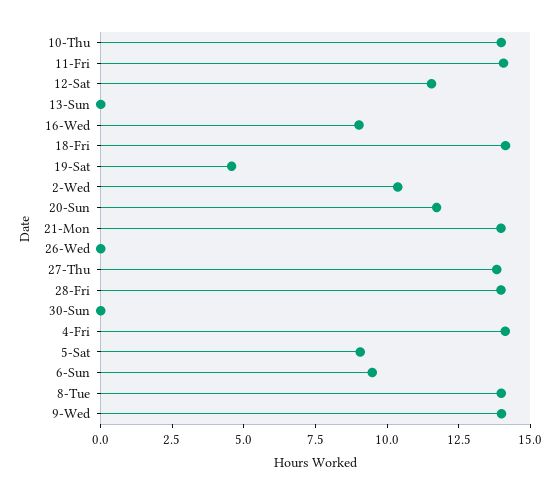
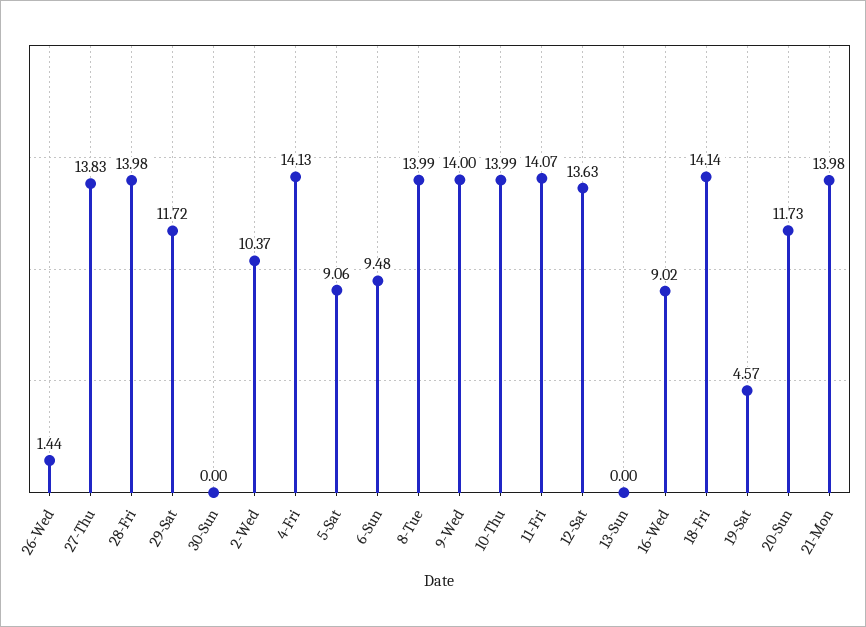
  {
    "10-Thu": 13.99,
    "11-Fri": 14.07,
-   "12-Sat": 11.5,
+   "12-Sat": 13.63,
    "13-Sun": 0,
    "16-Wed": 9.02,
    "18-Fri": 14.14,
    "19-Sat": 4.57,
    "2-Wed": 10.37,
    "20-Sun": 11.73,
    "21-Mon": 13.98,
-   "26-Wed": 0,
+   "26-Wed": 1.44,
    "27-Thu": 13.83,
    "28-Fri": 13.98,
    "30-Sun": 0,
    "4-Fri": 14.13,
    "5-Sat": 9.06,
    "6-Sun": 9.48,
    "8-Tue": 13.99,
-   "9-Wed": 14
+   "9-Wed": 14,
+   "29-Sat": 11.72
  }

